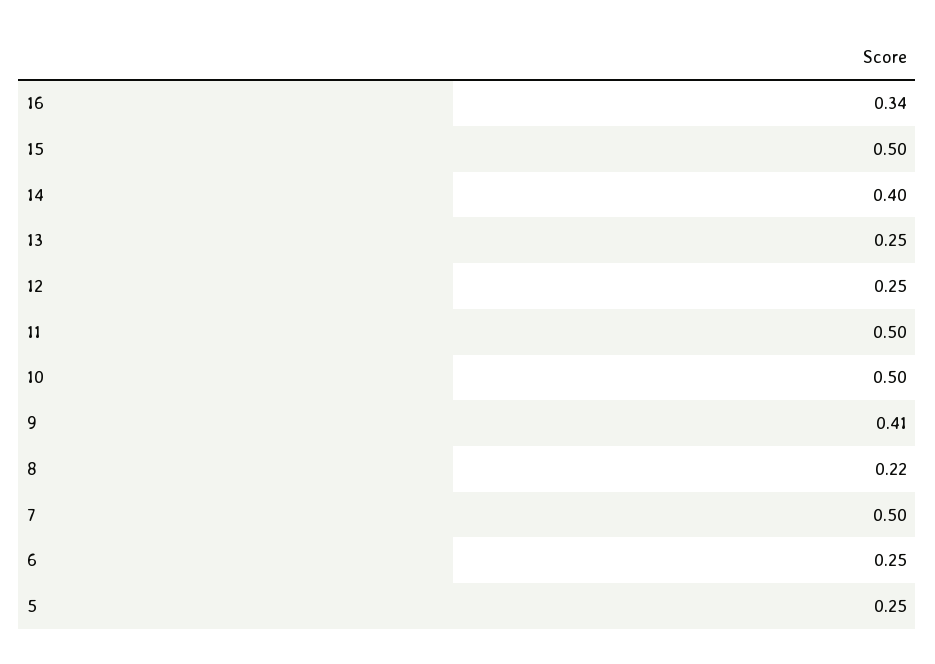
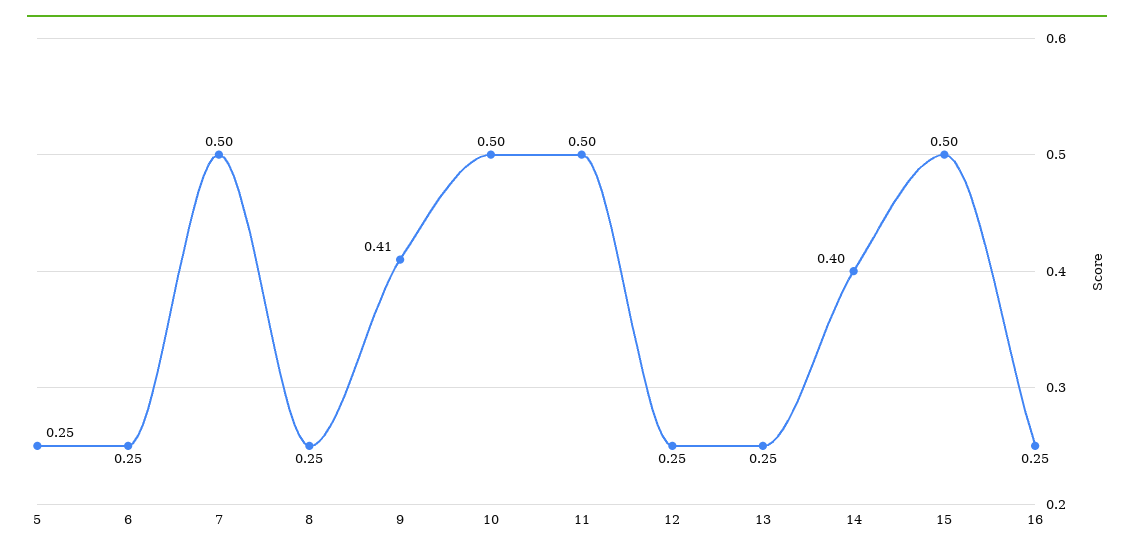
  {
-   "16": 0.34,
+   "16": 0.25,
    "15": 0.5,
    "14": 0.4,
    "13": 0.25,
    "12": 0.25,
    "11": 0.5,
    "10": 0.5,
    "9": 0.41,
-   "8": 0.22,
+   "8": 0.25,
    "7": 0.5,
    "6": 0.25,
    "5": 0.25
  }

